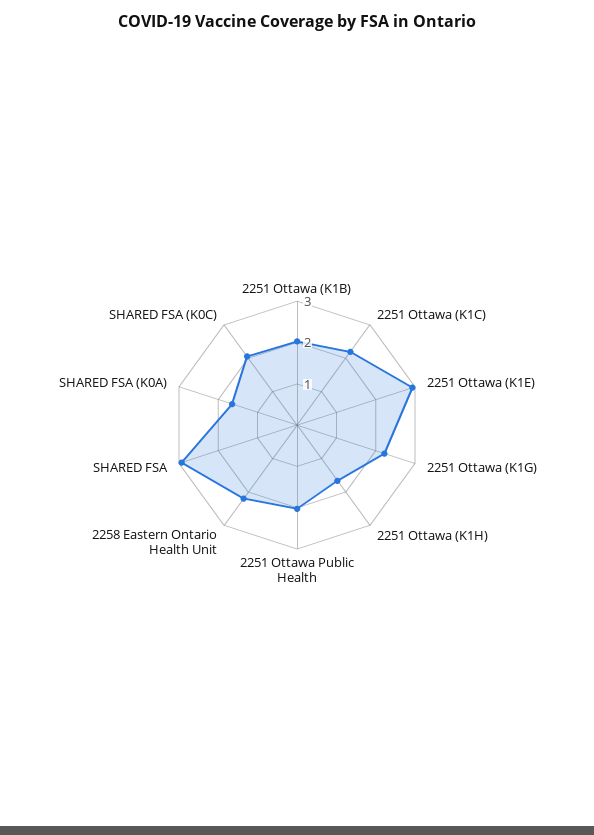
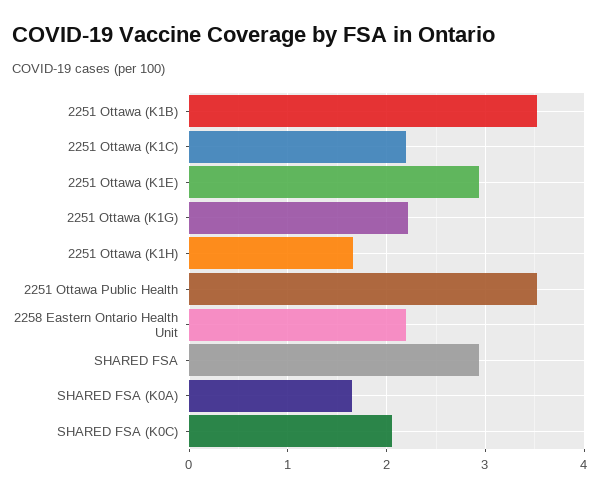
  {
-   "2251 Ottawa (K1B)": 2,
+   "2251 Ottawa (K1B)": 3.5,
    "2251 Ottawa (K1C)": 2.2,
    "2251 Ottawa (K1E)": 2.9,
    "2251 Ottawa (K1G)": 2.2,
    "2251 Ottawa (K1H)": 1.7,
-   "2251 Ottawa Public Health": 2,
+   "2251 Ottawa Public Health": 3.5,
    "2258 Eastern Ontario Health Unit": 2.2,
    "SHARED FSA": 2.9,
    "SHARED FSA (K0A)": 1.7,
    "SHARED FSA (K0C)": 2.1
  }

